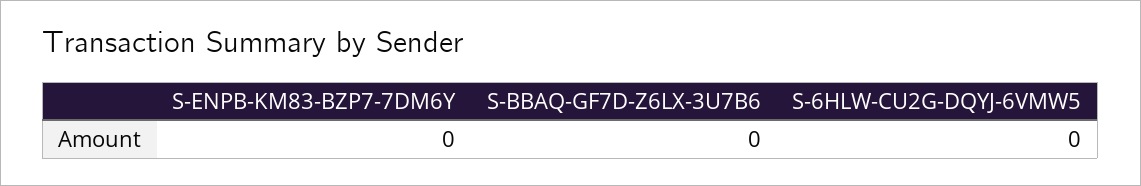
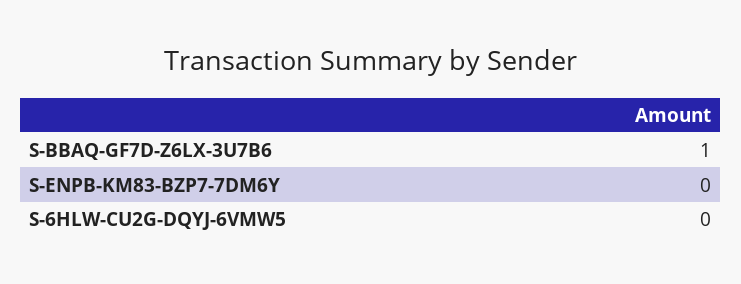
  {
    "S-ENPB-KM83-BZP7-7DM6Y": 0,
-   "S-BBAQ-GF7D-Z6LX-3U7B6": 0,
+   "S-BBAQ-GF7D-Z6LX-3U7B6": 1,
    "S-6HLW-CU2G-DQYJ-6VMW5": 0
  }

